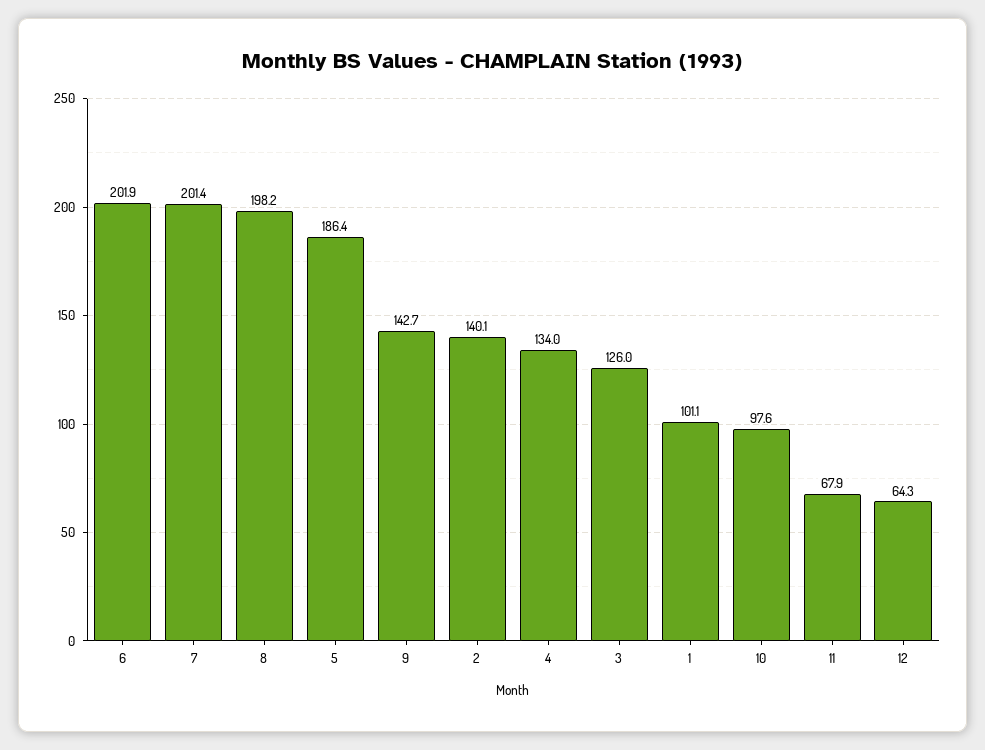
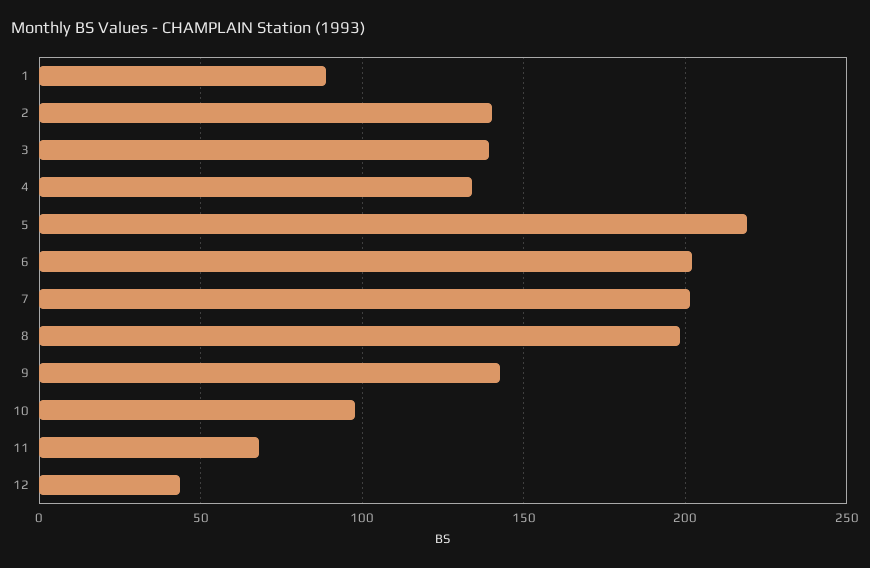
  {
    "6": 201.9,
    "7": 201.4,
    "8": 198.2,
-   "5": 186.4,
+   "5": 220,
    "9": 142.7,
    "2": 140.1,
    "4": 134,
-   "3": 126,
+   "3": 140,
-   "1": 101.1,
+   "1": 90,
    "10": 97.6,
    "11": 67.9,
-   "12": 64.3
+   "12": 45
  }

